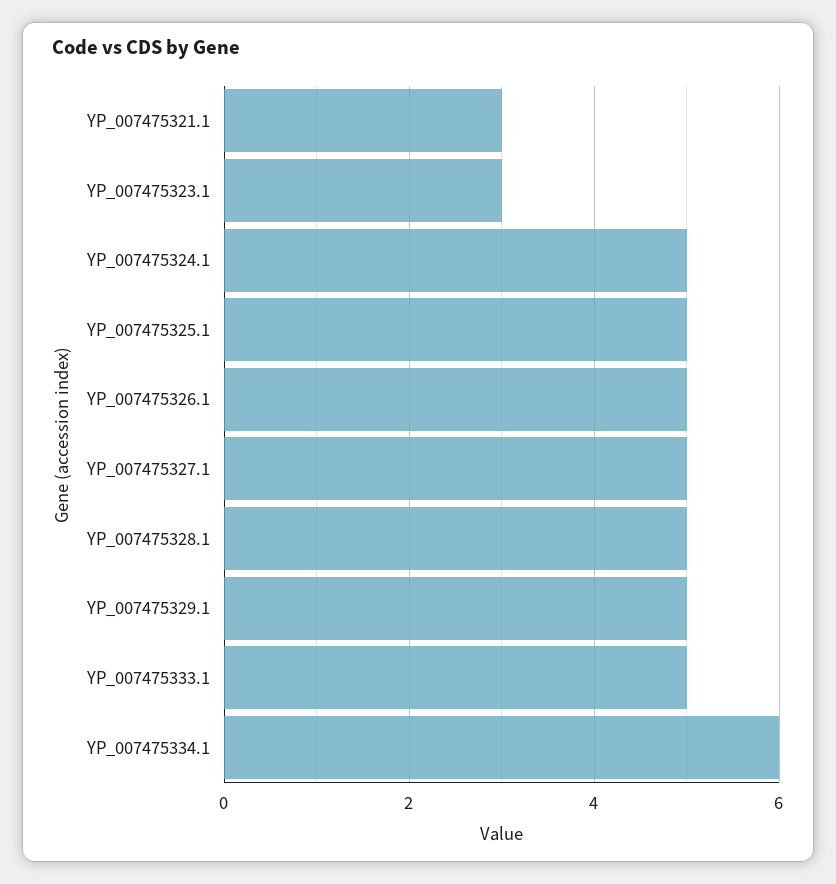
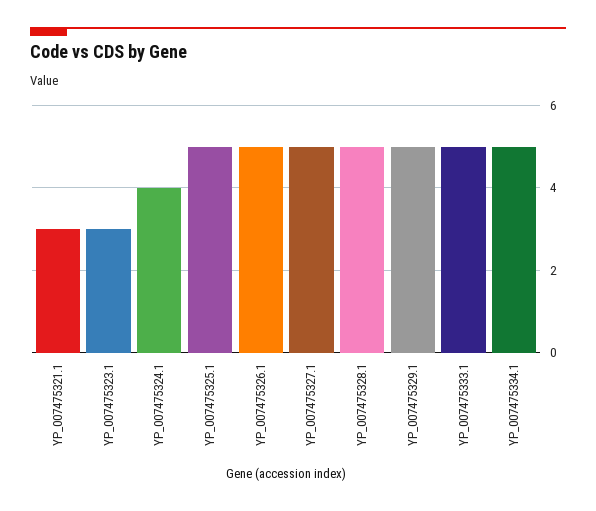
  {
    "YP_007475321.1": 3,
    "YP_007475323.1": 3,
-   "YP_007475324.1": 5,
+   "YP_007475324.1": 4,
    "YP_007475325.1": 5,
    "YP_007475326.1": 5,
    "YP_007475327.1": 5,
    "YP_007475328.1": 5,
    "YP_007475329.1": 5,
    "YP_007475333.1": 5,
-   "YP_007475334.1": 6
+   "YP_007475334.1": 5
  }

